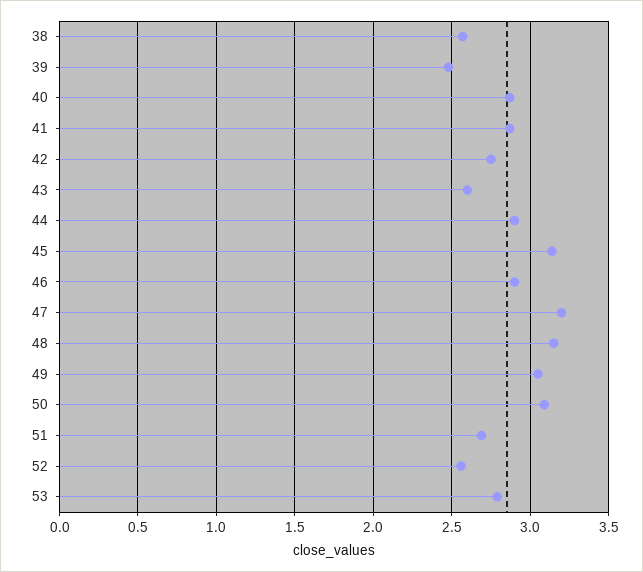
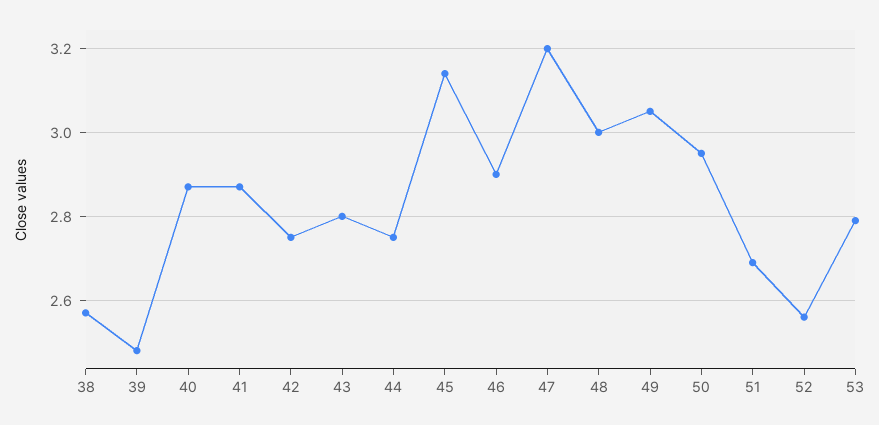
  {
    "38": 2.55,
    "39": 2.5,
    "40": 2.85,
    "41": 2.85,
    "42": 2.75,
-   "43": 2.6,
+   "43": 2.8,
-   "44": 2.9,
+   "44": 2.75,
    "45": 3.15,
    "46": 2.9,
    "47": 3.2,
-   "48": 3.15,
+   "48": 3,
    "49": 3.05,
-   "50": 3.1,
+   "50": 2.95,
    "51": 2.7,
    "52": 2.55,
    "53": 2.8
  }

